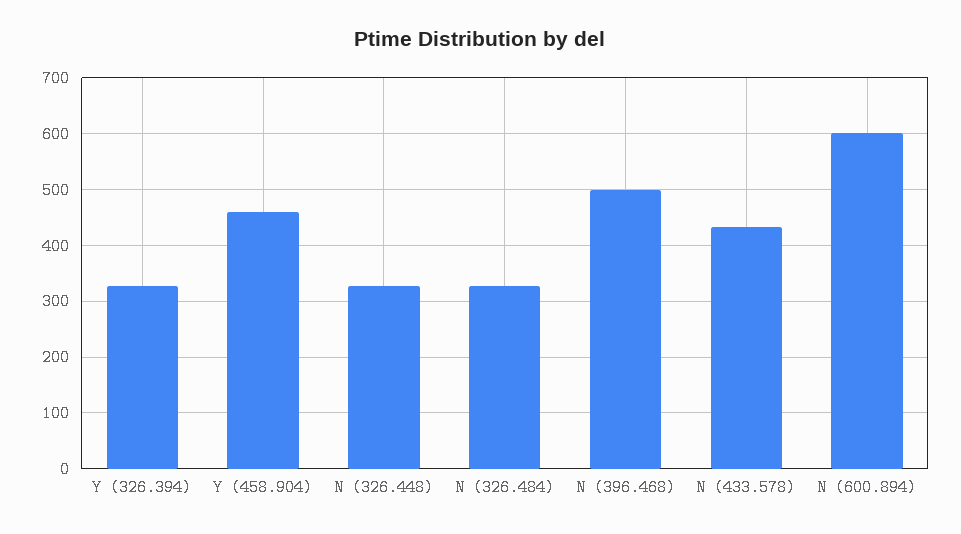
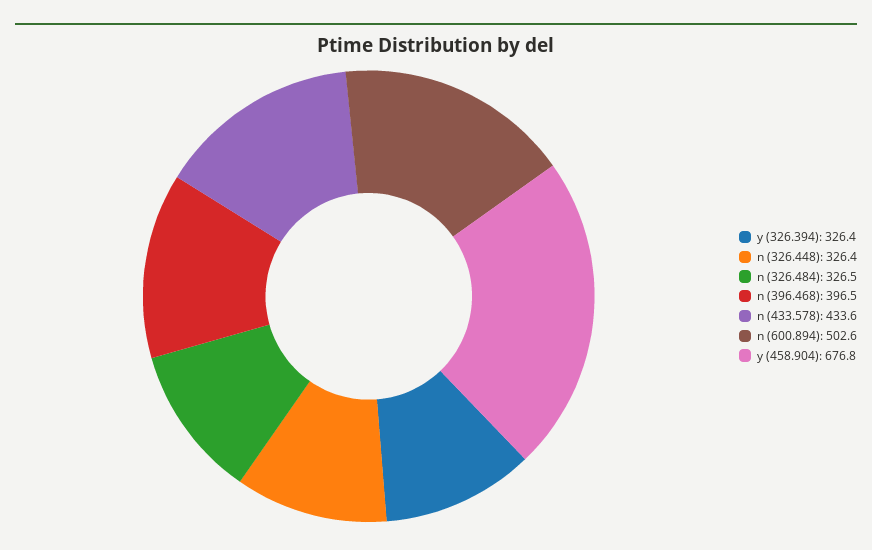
  {
    "Y (326.394)": 326.4,
-   "Y (458.904)": 460,
+   "Y (458.904)": 676.8,
    "N (326.448)": 326.4,
    "N (326.484)": 326.5,
-   "N (396.468)": 500,
+   "N (396.468)": 396.5,
    "N (433.578)": 433.6,
-   "N (600.894)": 600
+   "N (600.894)": 502.6
  }

